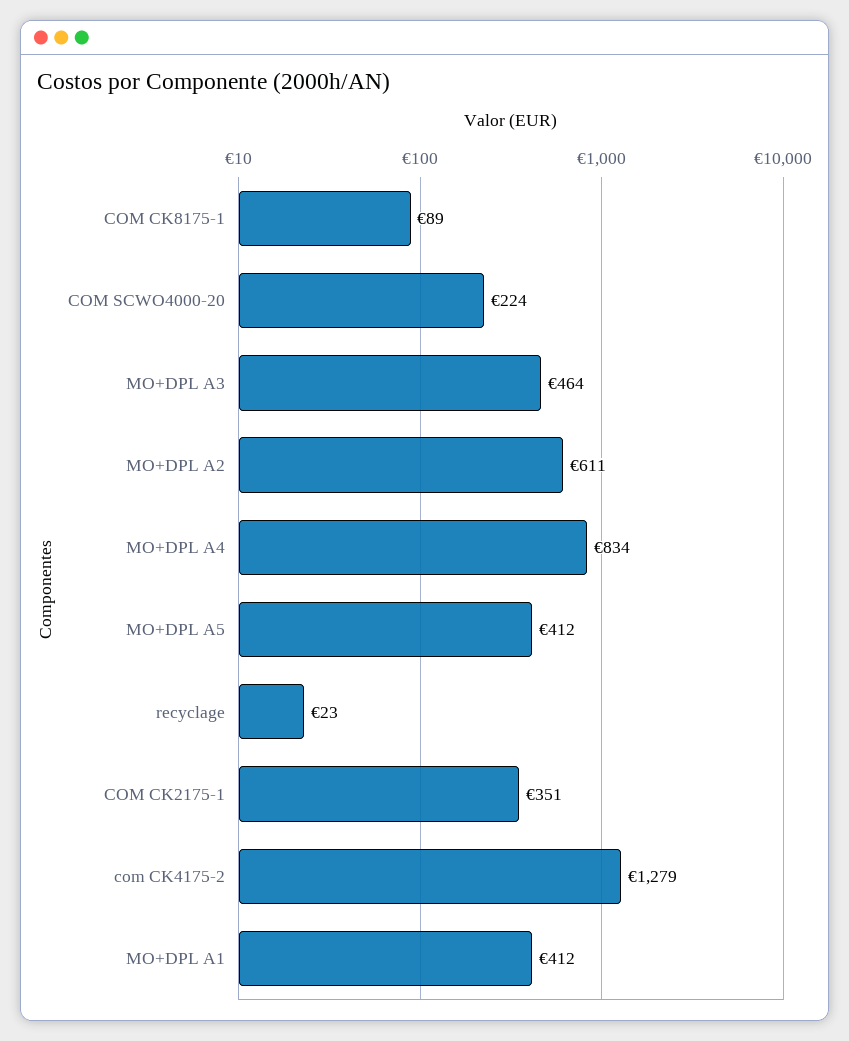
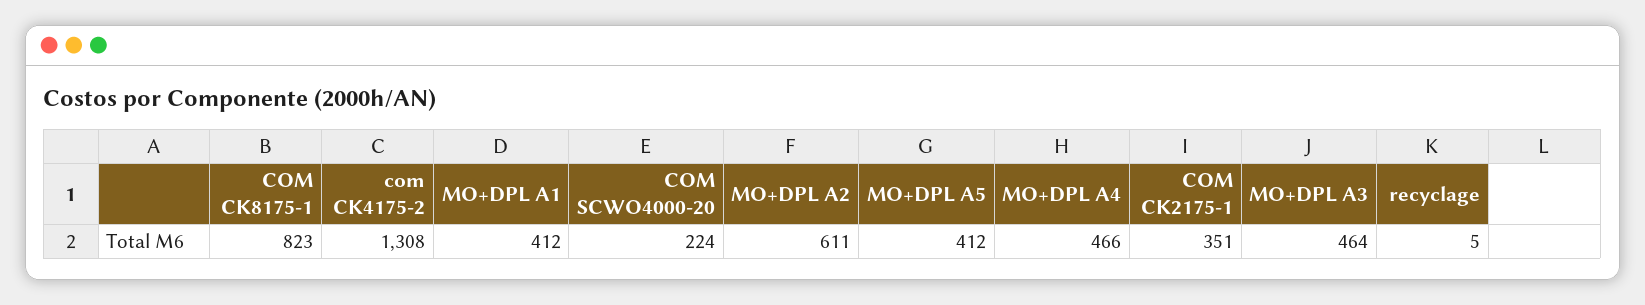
  {
-   "COM CK8175-1": 89,
+   "COM CK8175-1": 823,
    "COM SCWO4000-20": 224,
    "MO+DPL A3": 464,
    "MO+DPL A2": 611,
-   "MO+DPL A4": 834,
+   "MO+DPL A4": 466,
    "MO+DPL A5": 412,
-   "recyclage": 23,
+   "recyclage": 5,
    "COM CK2175-1": 351,
-   "com CK4175-2": 1279,
+   "com CK4175-2": 1308,
    "MO+DPL A1": 412
  }

